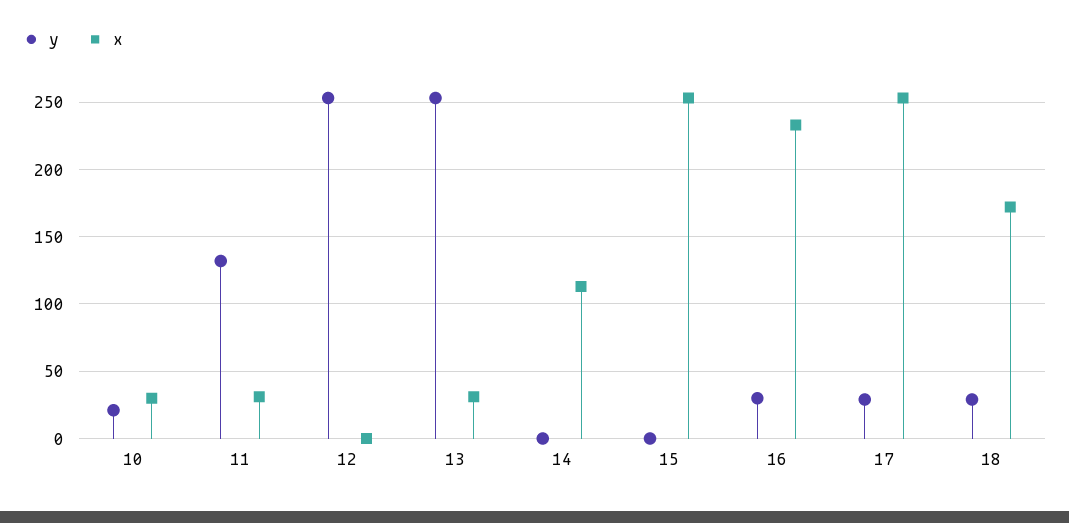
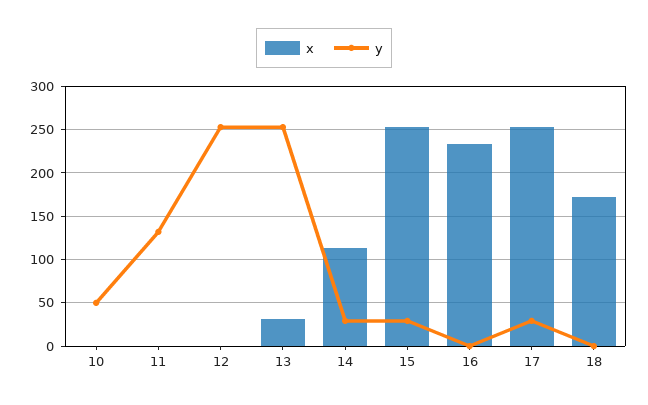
  {
    "y": {
-     "10": 20,
+     "10": 50,
      "11": 130,
      "12": 255,
      "13": 255,
-     "14": 0,
+     "14": 30,
-     "15": 0,
+     "15": 30,
-     "16": 30,
+     "16": 0,
      "17": 30,
-     "18": 30
+     "18": 0
    },
    "x": {
-     "10": 30,
+     "10": 0,
-     "11": 30,
+     "11": 0,
      "12": 0,
      "13": 30,
      "14": 115,
      "15": 255,
      "16": 235,
      "17": 255,
      "18": 170
    }
  }

